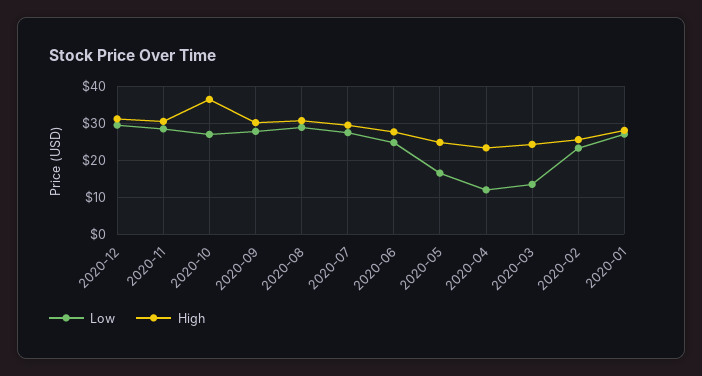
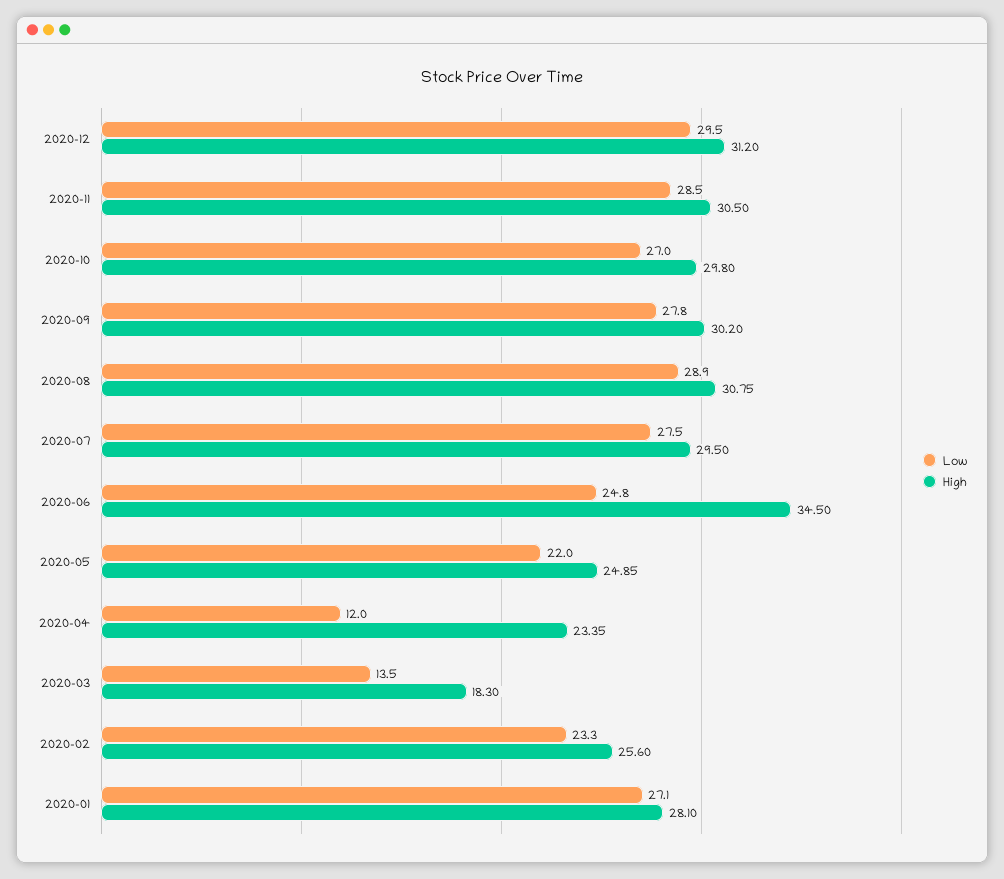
  {
    "Low": {
      "2020-12": 29.5,
      "2020-11": 28.5,
      "2020-10": 27,
      "2020-09": 27.8,
      "2020-08": 28.9,
      "2020-07": 27.5,
      "2020-06": 24.8,
-     "2020-05": 16,
+     "2020-05": 22,
      "2020-04": 12,
      "2020-03": 13.5,
      "2020-02": 23.3,
      "2020-01": 27.1
    },
    "High": {
      "2020-12": 31.2,
      "2020-11": 30.5,
-     "2020-10": 36,
+     "2020-10": 29.8,
      "2020-09": 30.2,
      "2020-08": 30.75,
      "2020-07": 29.5,
-     "2020-06": 28,
+     "2020-06": 34.5,
      "2020-05": 24.85,
      "2020-04": 23.35,
-     "2020-03": 24,
+     "2020-03": 18.3,
      "2020-02": 25.6,
      "2020-01": 28.1
    }
  }

